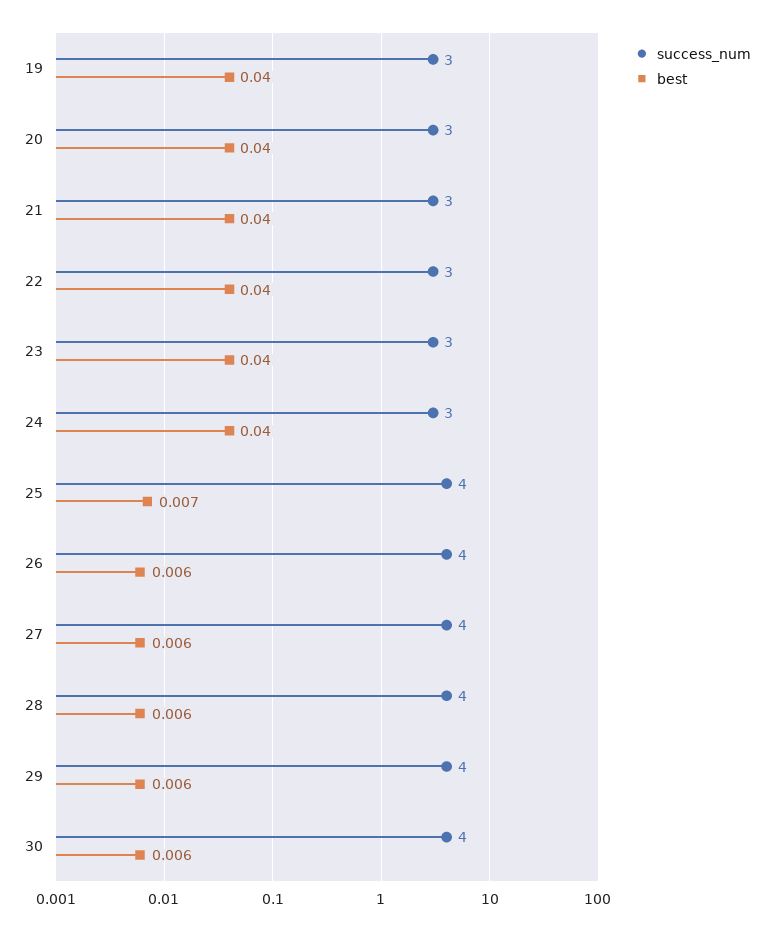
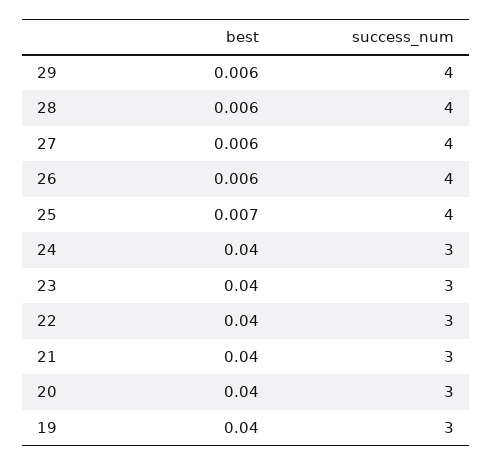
  {
    "success_num": {
      "19": 3,
      "20": 3,
      "21": 3,
      "22": 3,
      "23": 3,
      "24": 3,
      "25": 4,
      "26": 4,
      "27": 4,
      "28": 4,
-     "29": 4,
+     "29": 4
-     "30": 4
    },
    "best": {
      "19": 0.04,
      "20": 0.04,
      "21": 0.04,
      "22": 0.04,
      "23": 0.04,
      "24": 0.04,
      "25": 0.007,
      "26": 0.006,
      "27": 0.006,
      "28": 0.006,
-     "29": 0.006,
+     "29": 0.006
-     "30": 0.006
    }
  }

